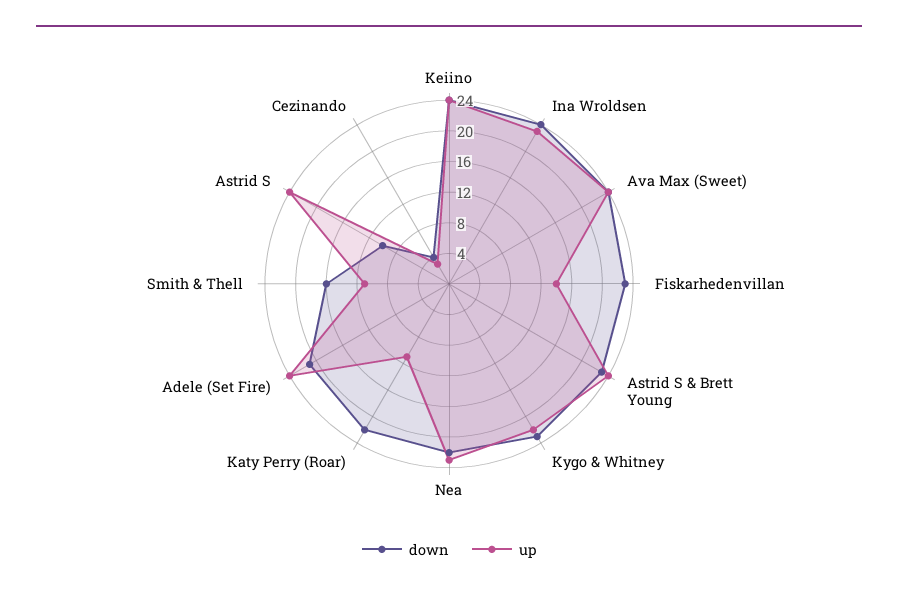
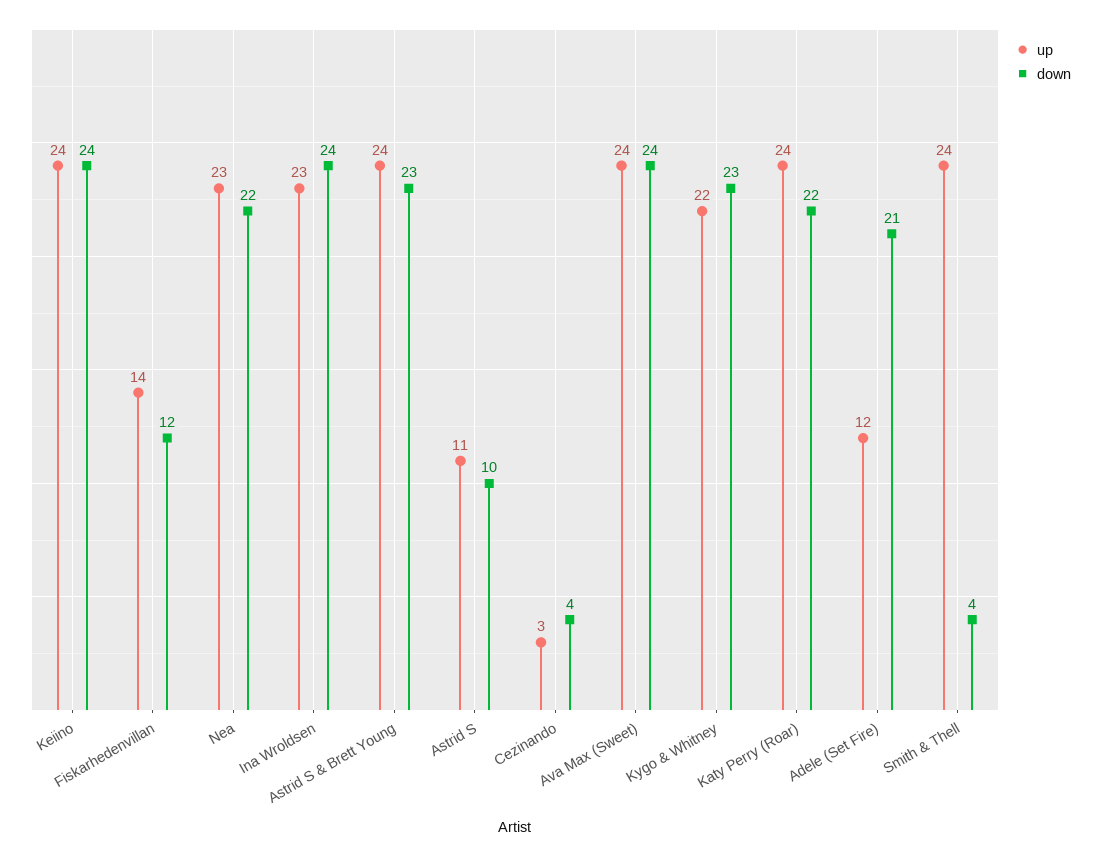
  {
    "down": {
      "Keiino": 24,
      "Ina Wroldsen": 24,
      "Ava Max (Sweet)": 24,
-     "Fiskarhedenvillan": 24,
+     "Fiskarhedenvillan": 12,
      "Astrid S & Brett Young": 23,
      "Kygo & Whitney": 23,
      "Nea": 22,
      "Katy Perry (Roar)": 22,
      "Adele (Set Fire)": 21,
-     "Smith & Thell": 16,
+     "Smith & Thell": 4,
      "Astrid S": 10,
      "Cezinando": 4
    },
    "up": {
      "Keiino": 24,
      "Ina Wroldsen": 23,
      "Ava Max (Sweet)": 24,
      "Fiskarhedenvillan": 14,
      "Astrid S & Brett Young": 24,
      "Kygo & Whitney": 22,
      "Nea": 23,
-     "Katy Perry (Roar)": 12,
+     "Katy Perry (Roar)": 24,
-     "Adele (Set Fire)": 24,
+     "Adele (Set Fire)": 12,
-     "Smith & Thell": 12,
+     "Smith & Thell": 24,
-     "Astrid S": 24,
+     "Astrid S": 11,
      "Cezinando": 3
    }
  }

